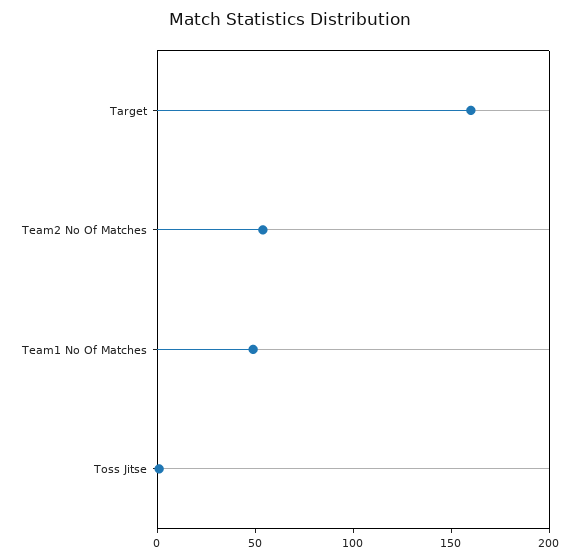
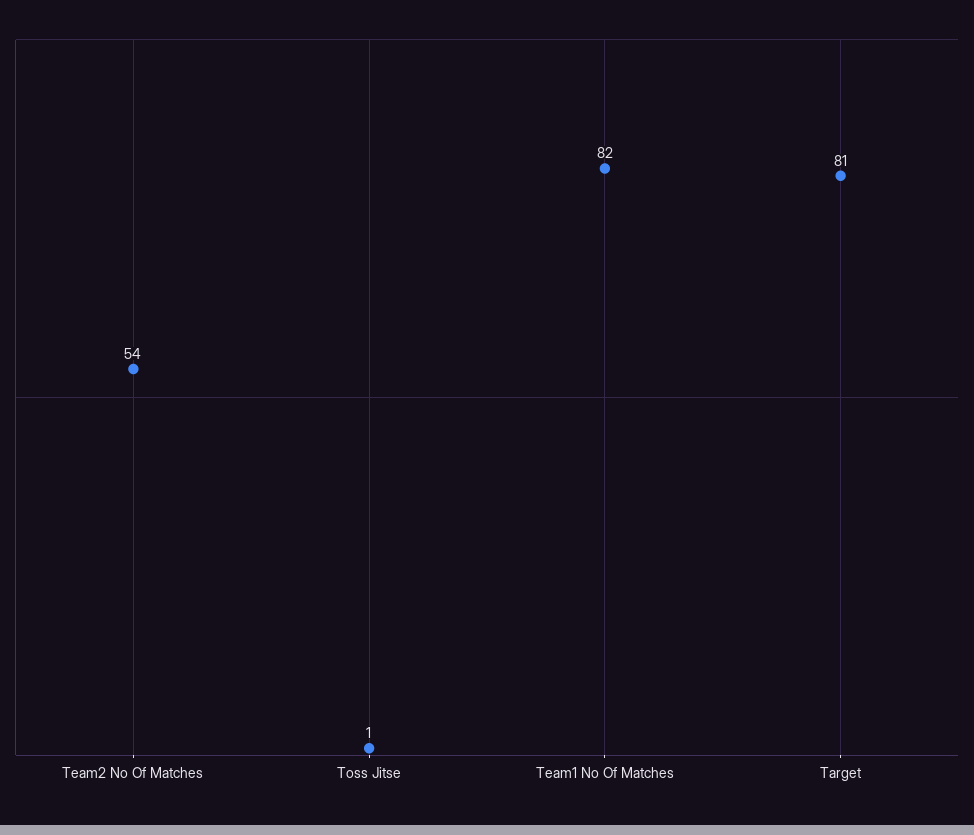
  {
-   "Target": 160,
+   "Target": 81,
    "Team2 No Of Matches": 54,
-   "Team1 No Of Matches": 50,
+   "Team1 No Of Matches": 82,
    "Toss Jitse": 1
  }

